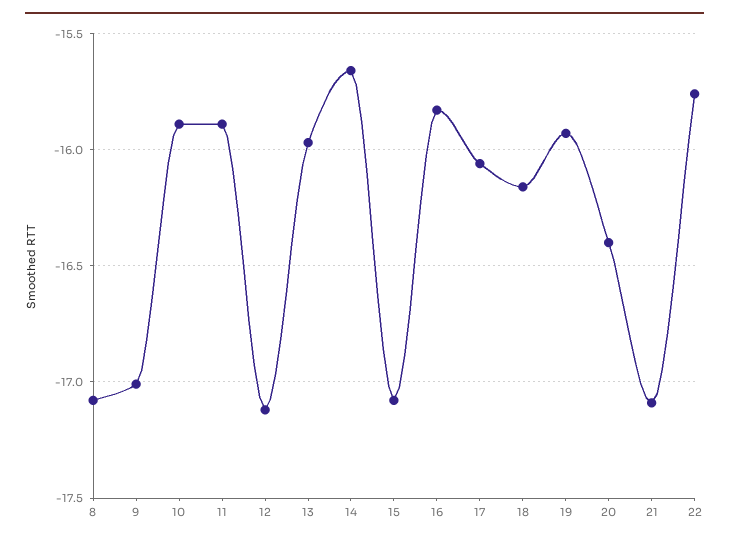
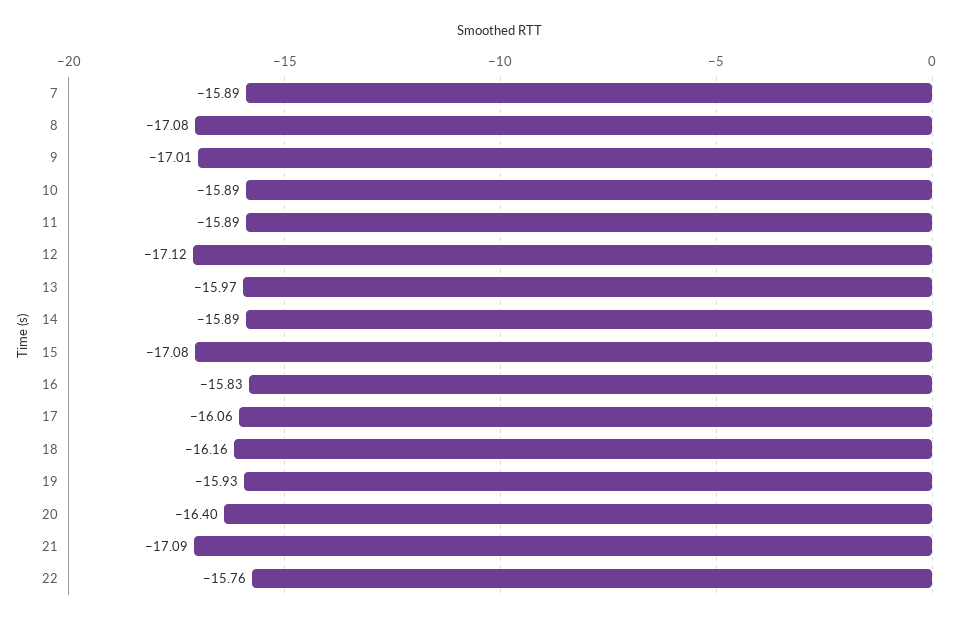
  {
    "8": -17.08,
    "9": -17.01,
    "10": -15.89,
    "11": -15.89,
    "12": -17.12,
    "13": -15.97,
-   "14": -15.65,
+   "14": -15.89,
    "15": -17.08,
    "16": -15.83,
    "17": -16.06,
    "18": -16.16,
    "19": -15.93,
    "20": -16.4,
    "21": -17.09,
-   "22": -15.76
+   "22": -15.76,
+   "7": -15.89
  }

